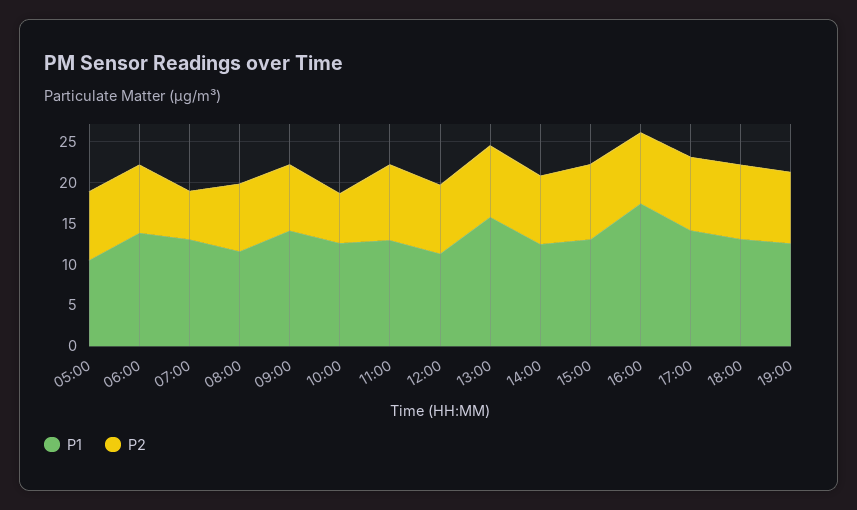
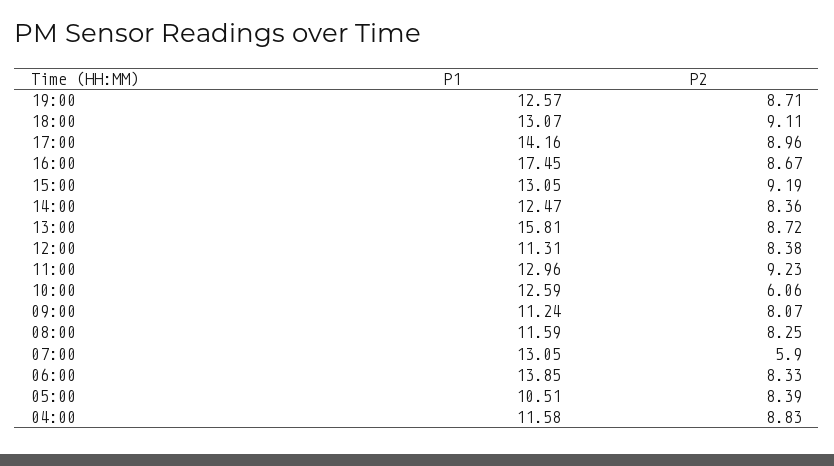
  {
    "P1": {
      "05:00": 10.51,
      "06:00": 13.85,
      "07:00": 13.05,
      "08:00": 11.59,
-     "09:00": 14,
+     "09:00": 11.24,
      "10:00": 12.59,
      "11:00": 12.96,
      "12:00": 11.31,
      "13:00": 15.81,
      "14:00": 12.47,
      "15:00": 13.05,
      "16:00": 17.45,
      "17:00": 14.16,
      "18:00": 13.07,
-     "19:00": 12.57
+     "19:00": 12.57,
+     "04:00": 11.58
    },
    "P2": {
      "05:00": 8.39,
      "06:00": 8.33,
      "07:00": 5.9,
      "08:00": 8.25,
      "09:00": 8.07,
      "10:00": 6.06,
      "11:00": 9.23,
      "12:00": 8.38,
      "13:00": 8.72,
      "14:00": 8.36,
      "15:00": 9.19,
      "16:00": 8.67,
      "17:00": 8.96,
      "18:00": 9.11,
-     "19:00": 8.71
+     "19:00": 8.71,
+     "04:00": 8.83
    }
  }

